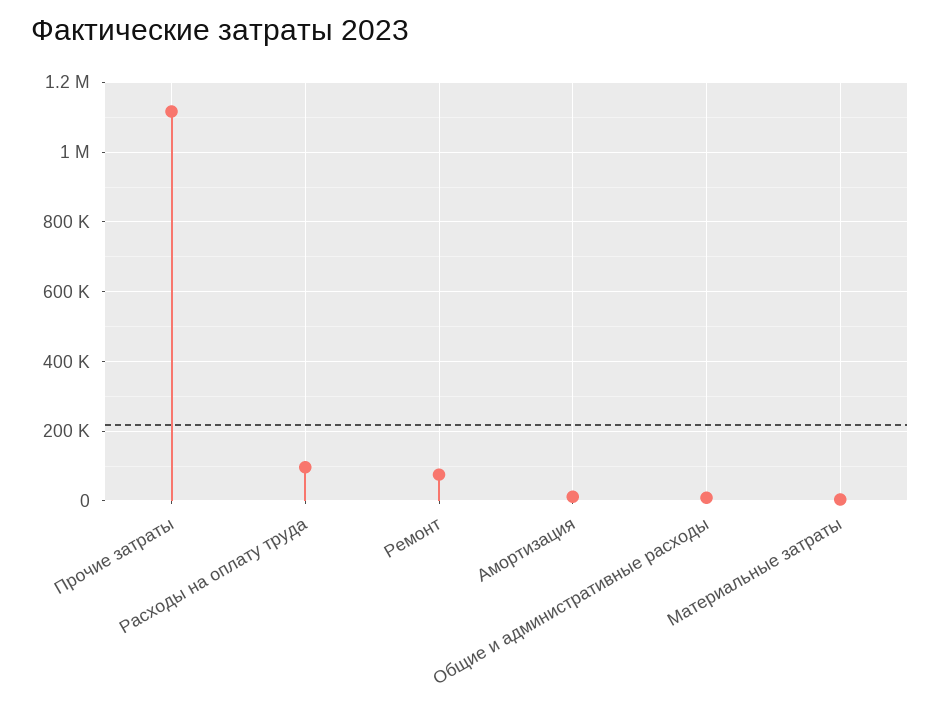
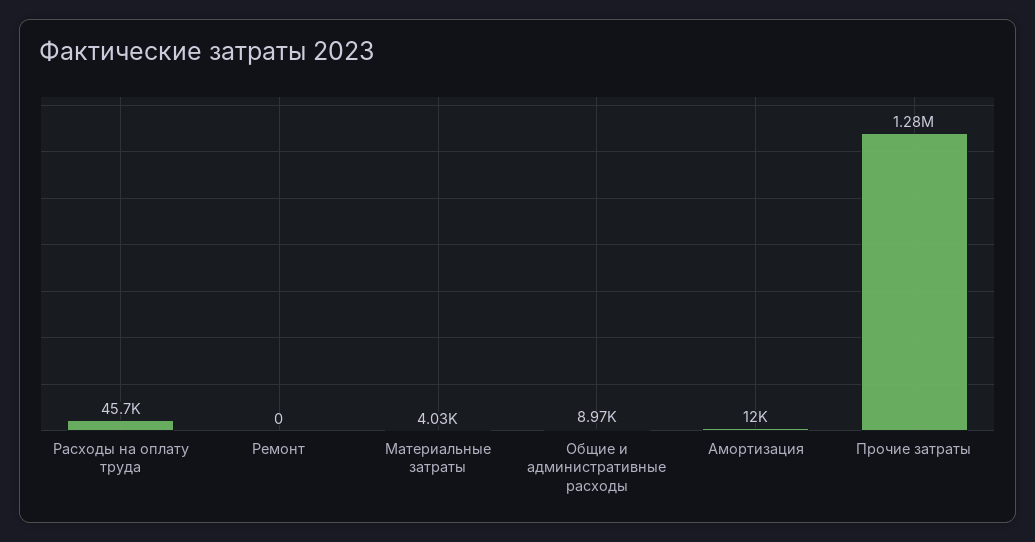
  {
-   "Прочие затраты": 1120000,
+   "Прочие затраты": 1280000,
-   "Расходы на оплату труда": 100000,
+   "Расходы на оплату труда": 45700,
-   "Ремонт": 80000,
+   "Ремонт": 0,
    "Амортизация": 12000,
    "Общие и административные расходы": 8970,
    "Материальные затраты": 4030
  }

